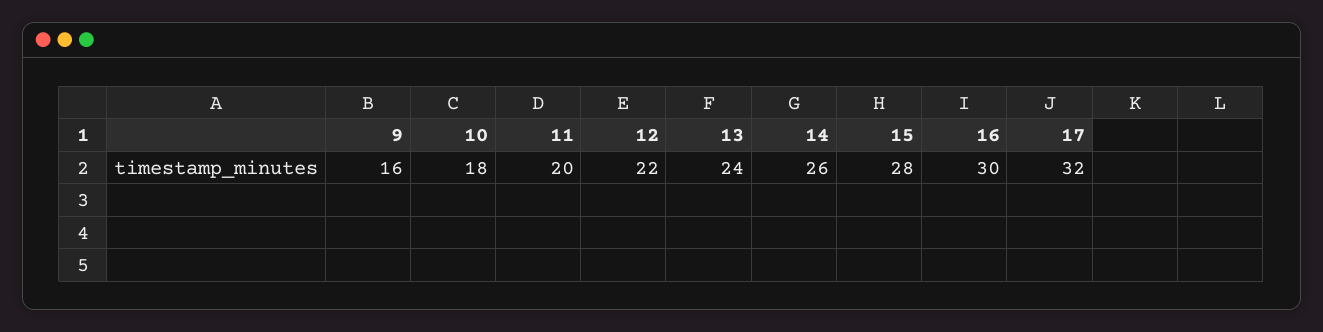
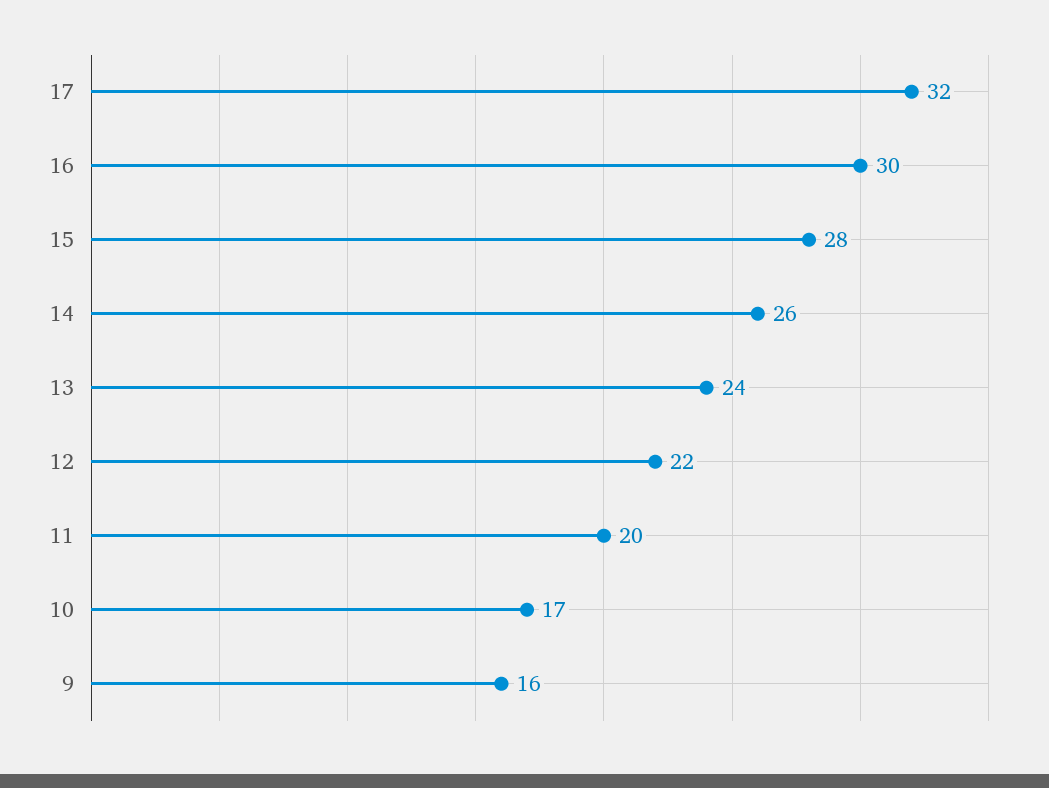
  {
    "9": 16,
-   "10": 18,
+   "10": 17,
    "11": 20,
    "12": 22,
    "13": 24,
    "14": 26,
    "15": 28,
    "16": 30,
    "17": 32
  }

